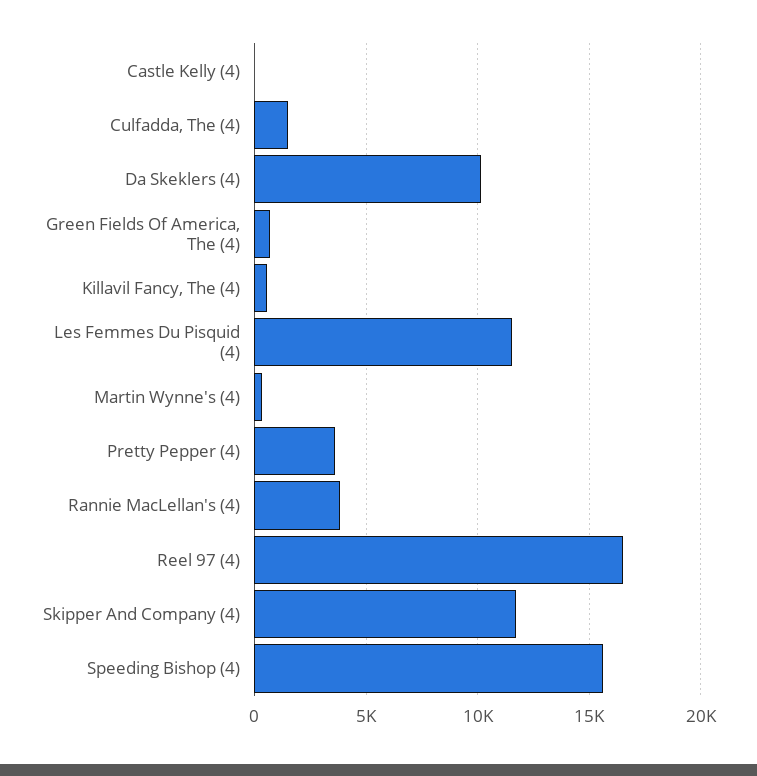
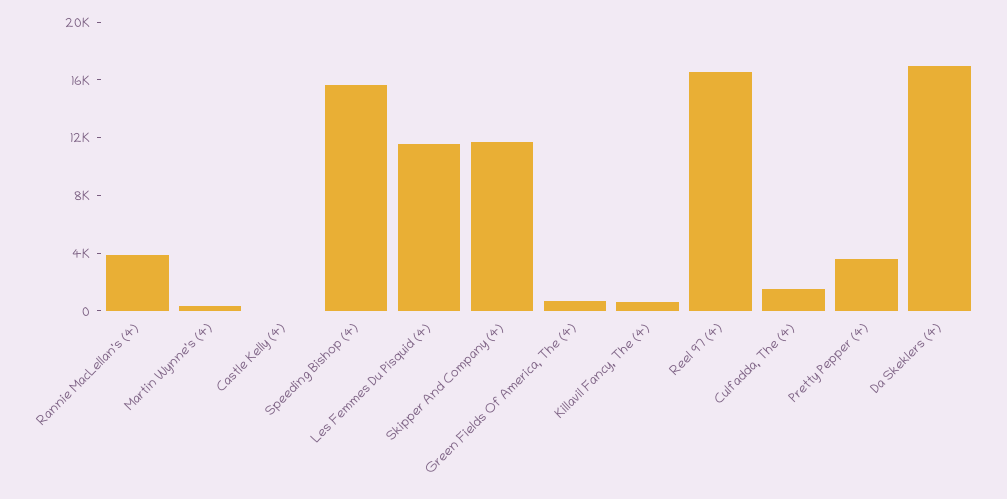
  {
    "Castle Kelly (4)": 0,
    "Culfadda, The (4)": 1500,
-   "Da Skeklers (4)": 10000,
+   "Da Skeklers (4)": 17000,
    "Green Fields Of America, The (4)": 500,
    "Killavil Fancy, The (4)": 500,
    "Les Femmes Du Pisquid (4)": 11500,
    "Martin Wynne's (4)": 500,
    "Pretty Pepper (4)": 3500,
    "Rannie MacLellan's (4)": 4000,
    "Reel 97 (4)": 16500,
    "Skipper And Company (4)": 11500,
    "Speeding Bishop (4)": 15500
  }

